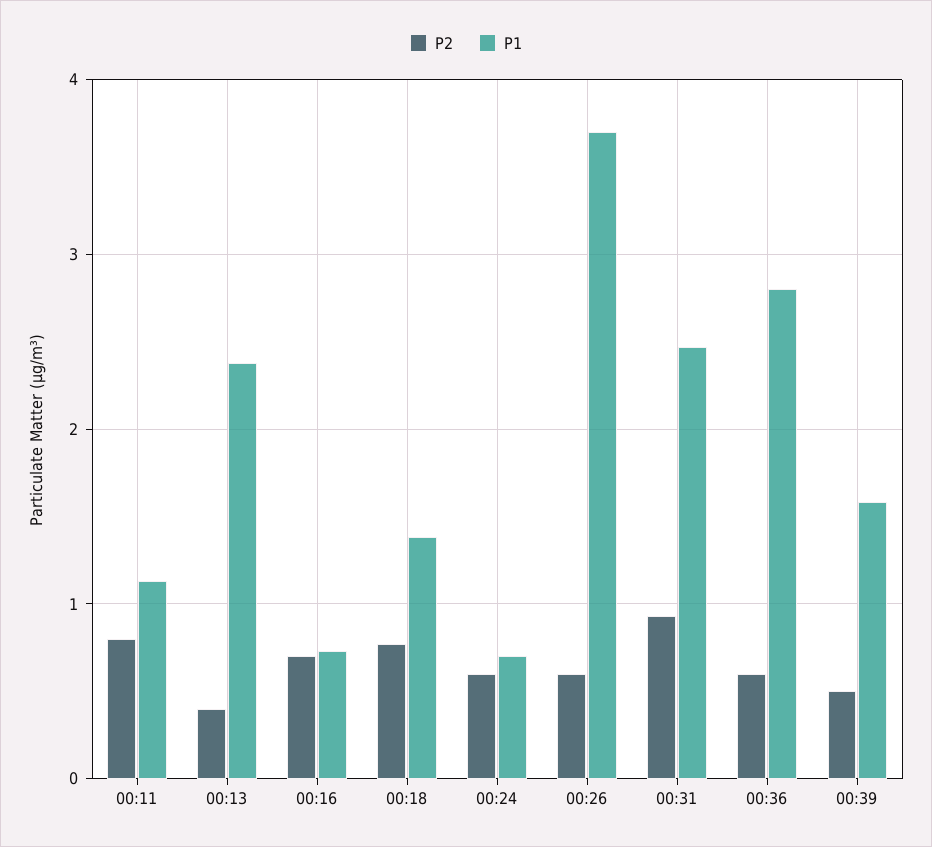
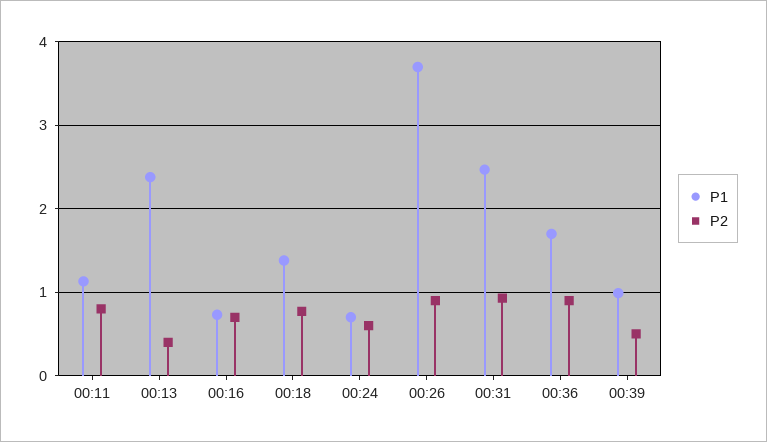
  {
    "P2": {
      "00:11": 0.8,
      "00:13": 0.4,
      "00:16": 0.7,
      "00:18": 0.8,
      "00:24": 0.6,
-     "00:26": 0.6,
+     "00:26": 0.9,
      "00:31": 0.9,
-     "00:36": 0.6,
+     "00:36": 0.9,
      "00:39": 0.5
    },
    "P1": {
      "00:11": 1.1,
      "00:13": 2.4,
      "00:16": 0.7,
      "00:18": 1.4,
      "00:24": 0.7,
      "00:26": 3.7,
      "00:31": 2.5,
-     "00:36": 2.8,
+     "00:36": 1.7,
-     "00:39": 1.6
+     "00:39": 1
    }
  }

